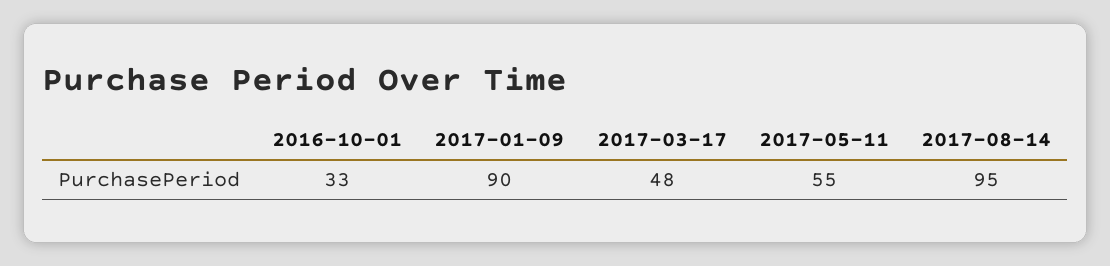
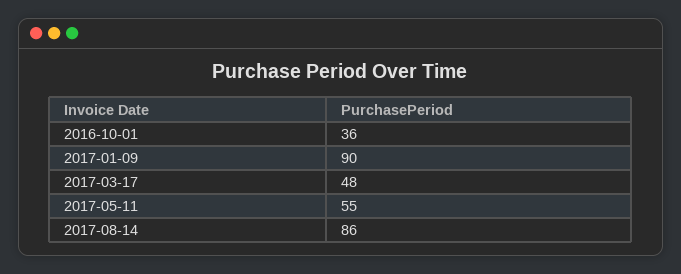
  {
-   "2016-10-01": 33,
+   "2016-10-01": 36,
    "2017-01-09": 90,
    "2017-03-17": 48,
    "2017-05-11": 55,
-   "2017-08-14": 95
+   "2017-08-14": 86
  }

